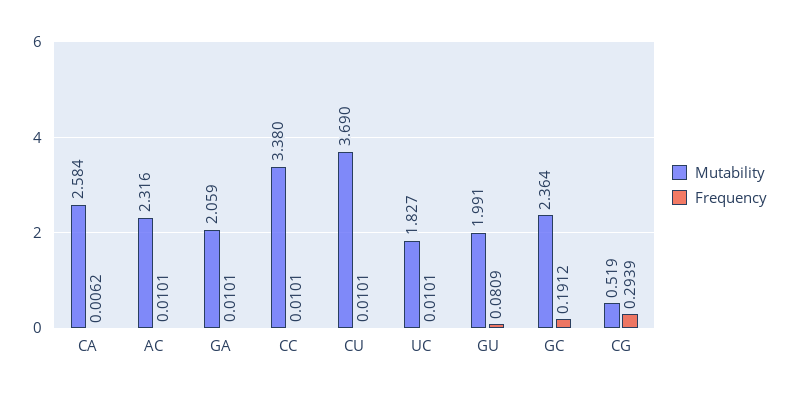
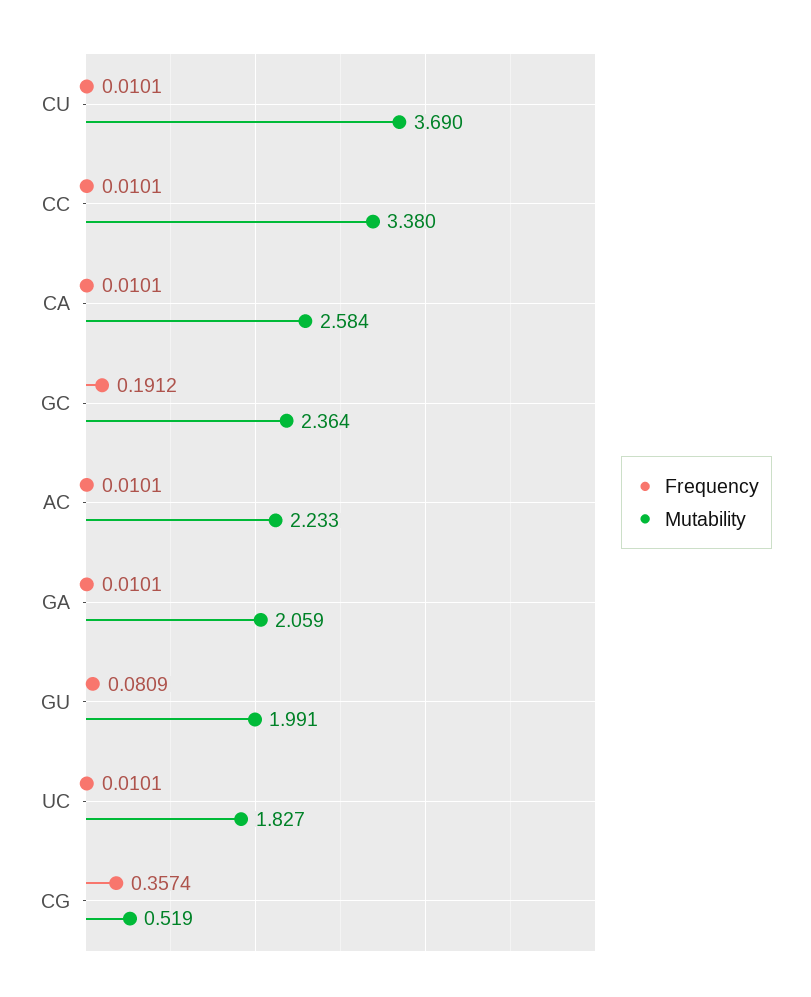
  {
    "Mutability": {
      "CA": 2.584,
-     "AC": 2.316,
+     "AC": 2.233,
      "GA": 2.059,
      "CC": 3.38,
      "CU": 3.69,
      "UC": 1.827,
      "GU": 1.991,
      "GC": 2.364,
      "CG": 0.519
    },
    "Frequency": {
-     "CA": 0.0062,
+     "CA": 0.0101,
      "AC": 0.0101,
      "GA": 0.0101,
      "CC": 0.0101,
      "CU": 0.0101,
      "UC": 0.0101,
      "GU": 0.0809,
      "GC": 0.1912,
-     "CG": 0.2939
+     "CG": 0.3574
    }
  }

